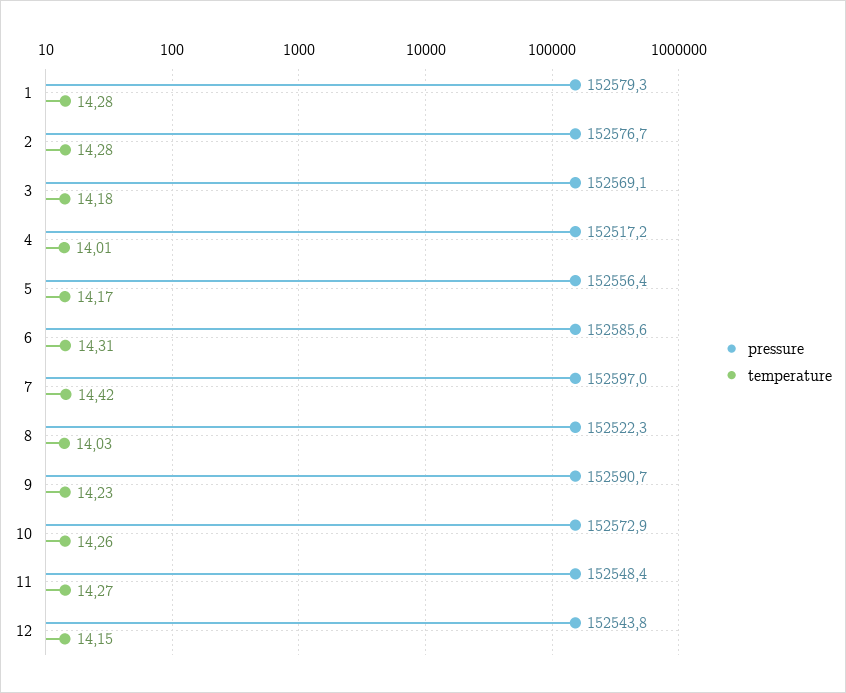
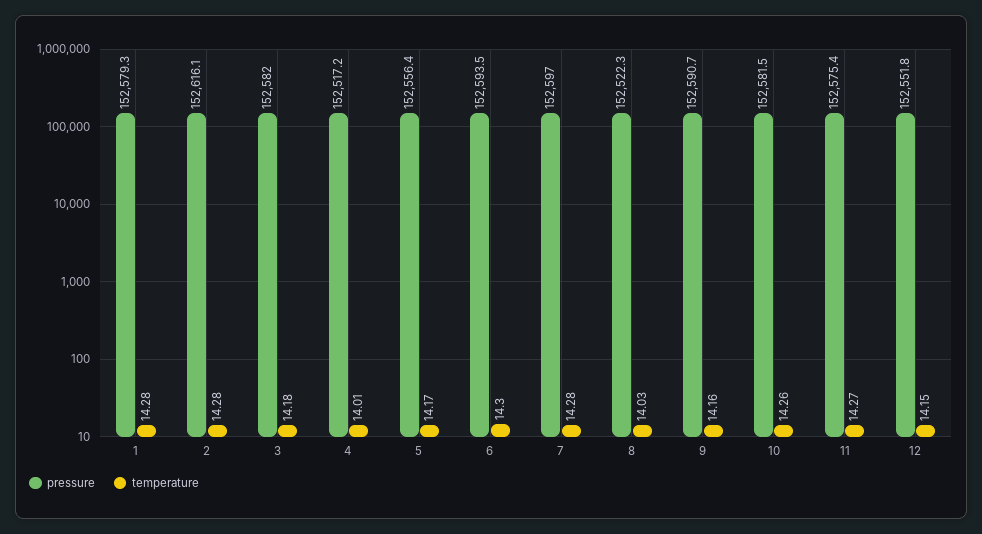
  {
    "pressure": {
      "1": 152579.3,
-     "2": 152576.7,
+     "2": 152616.1,
-     "3": 152569.1,
+     "3": 152582,
      "4": 152517.2,
      "5": 152556.4,
-     "6": 152585.6,
+     "6": 152593.5,
      "7": 152597,
      "8": 152522.3,
      "9": 152590.7,
-     "10": 152572.9,
+     "10": 152581.5,
-     "11": 152548.4,
+     "11": 152575.4,
-     "12": 152543.8
+     "12": 152551.8
    },
    "temperature": {
      "1": 14.28,
      "2": 14.28,
      "3": 14.18,
      "4": 14.01,
      "5": 14.17,
-     "6": 14.31,
+     "6": 14.3,
-     "7": 14.42,
+     "7": 14.28,
      "8": 14.03,
-     "9": 14.23,
+     "9": 14.16,
      "10": 14.26,
      "11": 14.27,
      "12": 14.15
    }
  }

